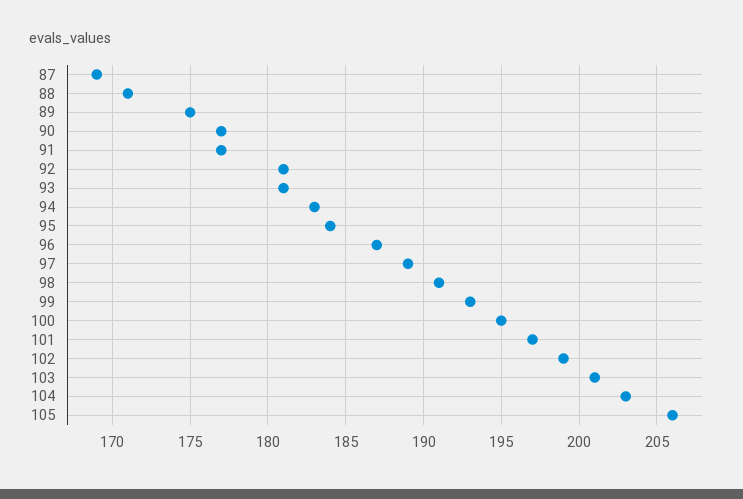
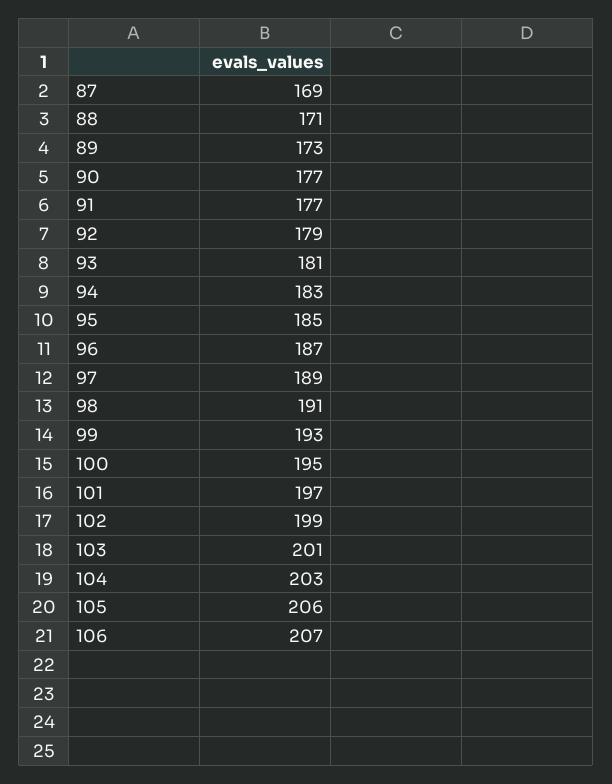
  {
    "87": 169,
    "88": 171,
-   "89": 175,
+   "89": 173,
    "90": 177,
    "91": 177,
-   "92": 181,
+   "92": 179,
    "93": 181,
    "94": 183,
-   "95": 184,
+   "95": 185,
    "96": 187,
    "97": 189,
    "98": 191,
    "99": 193,
    "100": 195,
    "101": 197,
    "102": 199,
    "103": 201,
    "104": 203,
-   "105": 206
+   "105": 206,
+   "106": 207
  }

